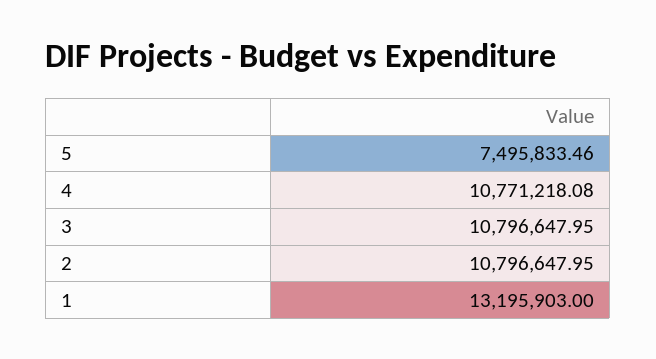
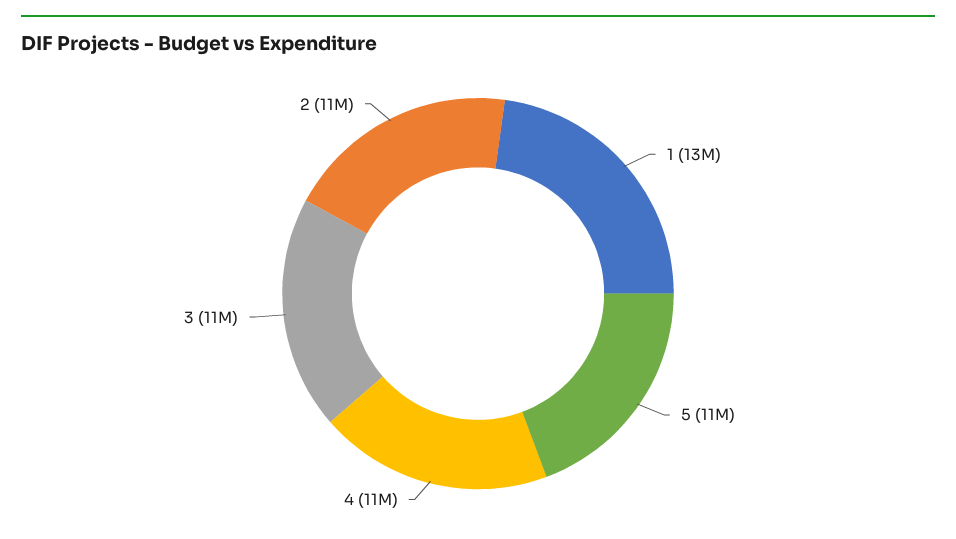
  {
-   "5": 7495833.46,
+   "5": 11000000,
    "4": 10771218.08,
    "3": 10796647.95,
    "2": 10796647.95,
    "1": 13195903
  }

